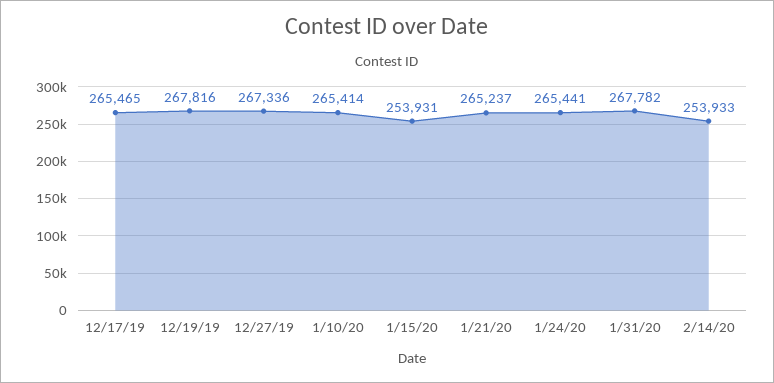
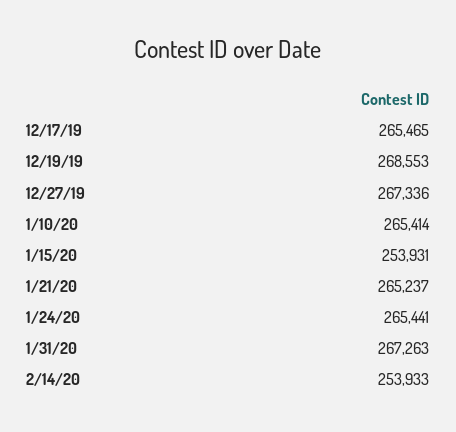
  {
    "12/17/19": 265465,
-   "12/19/19": 267816,
+   "12/19/19": 268553,
    "12/27/19": 267336,
    "1/10/20": 265414,
    "1/15/20": 253931,
    "1/21/20": 265237,
    "1/24/20": 265441,
-   "1/31/20": 267782,
+   "1/31/20": 267263,
    "2/14/20": 253933
  }

